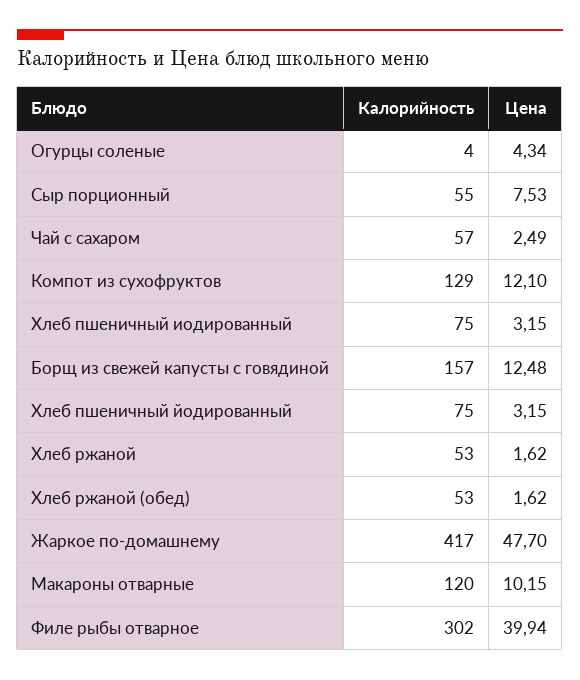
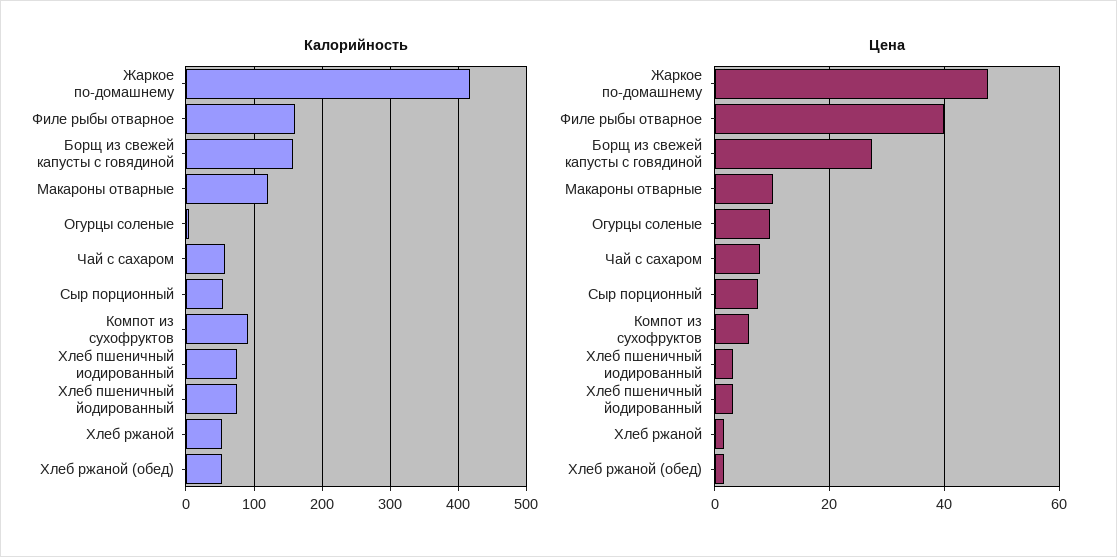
  {
    "Калорийность": {
      "Огурцы соленые": 4,
      "Сыр порционный": 55,
      "Чай с сахаром": 57,
-     "Компот из сухофруктов": 129,
+     "Компот из сухофруктов": 90,
      "Хлеб пшеничный иодированный": 75,
      "Борщ из свежей капусты с говядиной": 157,
      "Хлеб пшеничный йодированный": 75,
      "Хлеб ржаной": 53,
      "Хлеб ржаной (обед)": 53,
      "Жаркое по-домашнему": 417,
      "Макароны отварные": 120,
-     "Филе рыбы отварное": 302
+     "Филе рыбы отварное": 160
    },
    "Цена": {
-     "Огурцы соленые": 4.34,
+     "Огурцы соленые": 10,
      "Сыр порционный": 7.53,
-     "Чай с сахаром": 2.49,
+     "Чай с сахаром": 8,
-     "Компот из сухофруктов": 12.1,
+     "Компот из сухофруктов": 6,
      "Хлеб пшеничный иодированный": 3.15,
-     "Борщ из свежей капусты с говядиной": 12.48,
+     "Борщ из свежей капусты с говядиной": 28,
      "Хлеб пшеничный йодированный": 3.15,
      "Хлеб ржаной": 1.62,
      "Хлеб ржаной (обед)": 1.62,
      "Жаркое по-домашнему": 47.7,
      "Макароны отварные": 10.15,
      "Филе рыбы отварное": 39.94
    }
  }

